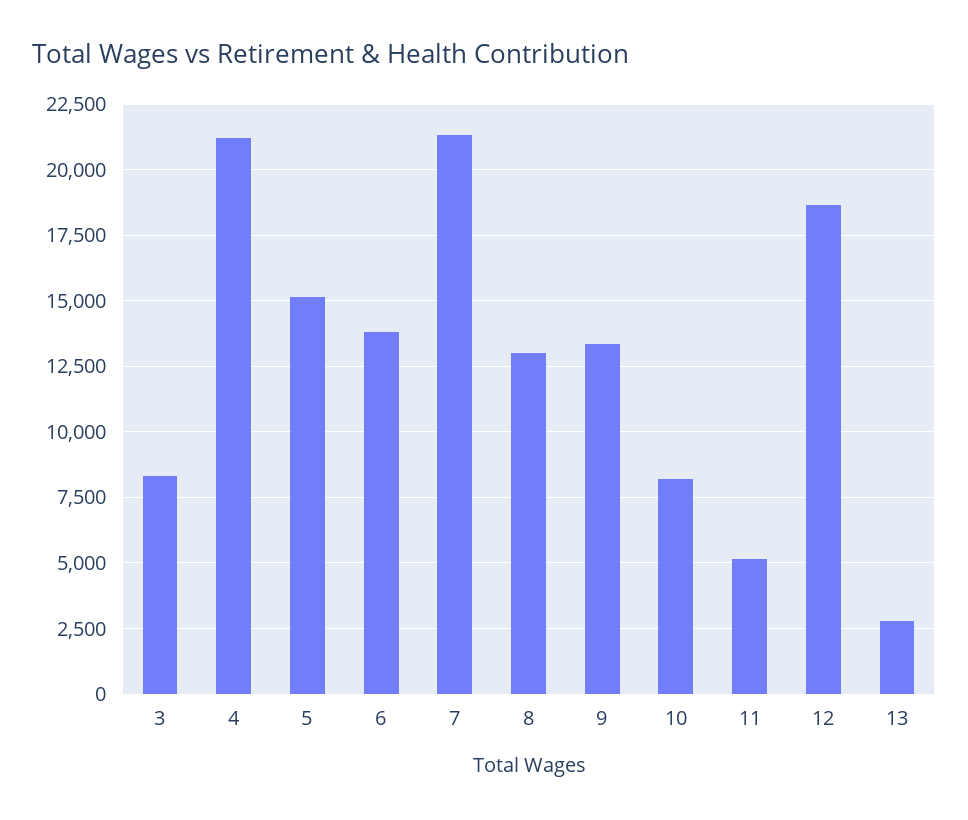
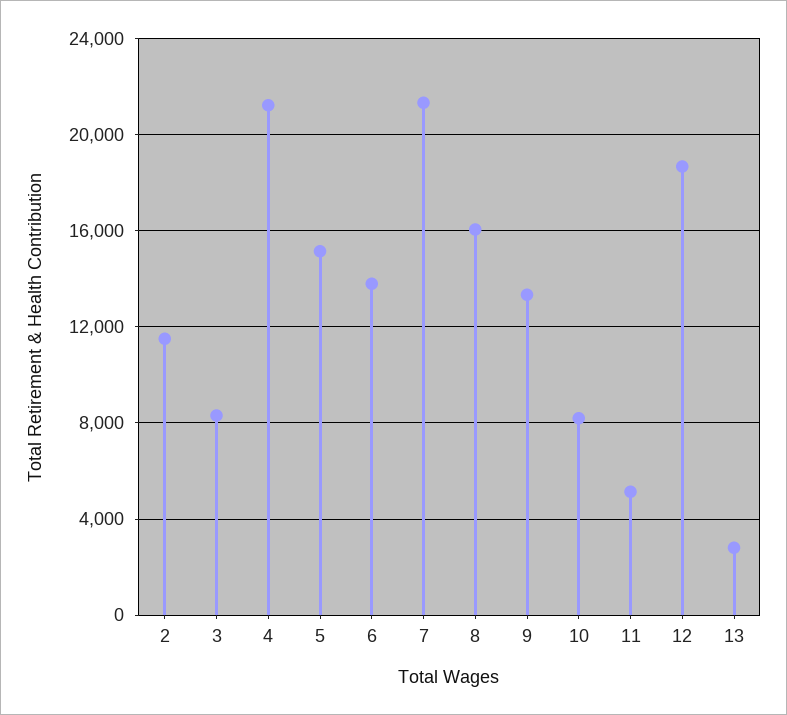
  {
    "3": 8250,
    "4": 21250,
    "5": 15250,
    "6": 13750,
    "7": 21250,
-   "8": 13000,
+   "8": 16000,
    "9": 13250,
    "10": 8250,
    "11": 5250,
    "12": 18750,
-   "13": 2750
+   "13": 2750,
+   "2": 11500
  }

